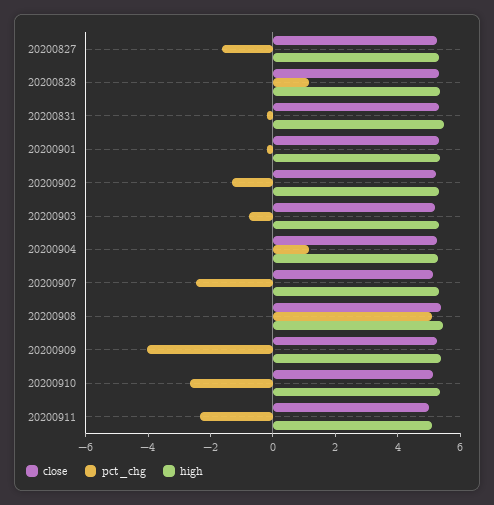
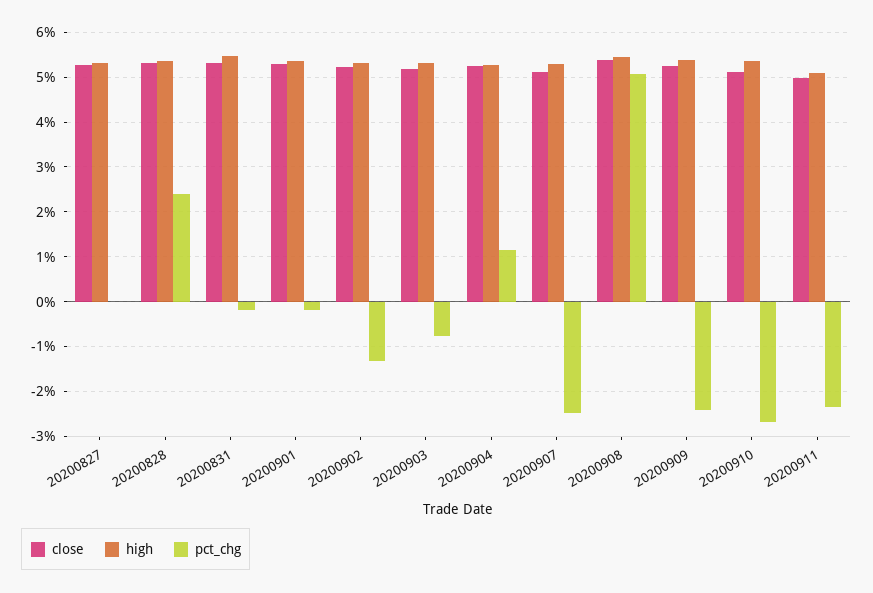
  {
    "close": {
      "20200827": 5.2,
      "20200828": 5.4,
      "20200831": 5.4,
      "20200901": 5.4,
      "20200902": 5.2,
      "20200903": 5.2,
      "20200904": 5.2,
      "20200907": 5.2,
      "20200908": 5.4,
      "20200909": 5.2,
      "20200910": 5.2,
      "20200911": 5
    },
    "pct_chg": {
-     "20200827": -1.5,
+     "20200827": 0,
-     "20200828": 1,
+     "20200828": 2.4,
      "20200831": -0.2,
      "20200901": -0.2,
      "20200902": -1.4,
      "20200903": -0.8,
      "20200904": 1.2,
      "20200907": -2.4,
      "20200908": 5,
-     "20200909": -4,
+     "20200909": -2.4,
      "20200910": -2.6,
      "20200911": -2.4
    },
    "high": {
      "20200827": 5.4,
      "20200828": 5.4,
      "20200831": 5.4,
      "20200901": 5.4,
      "20200902": 5.4,
      "20200903": 5.4,
      "20200904": 5.2,
      "20200907": 5.4,
      "20200908": 5.4,
      "20200909": 5.4,
      "20200910": 5.4,
      "20200911": 5.2
    }
  }

